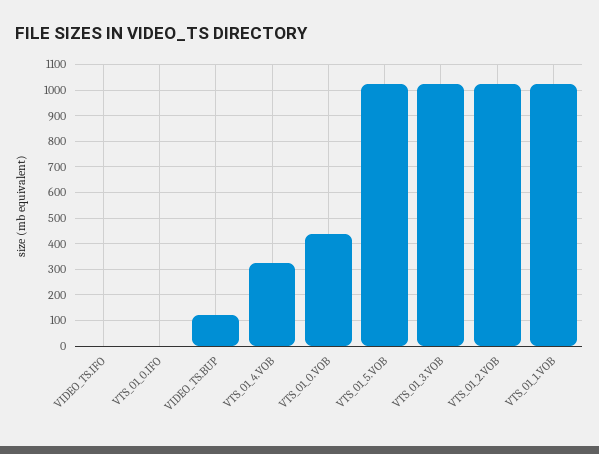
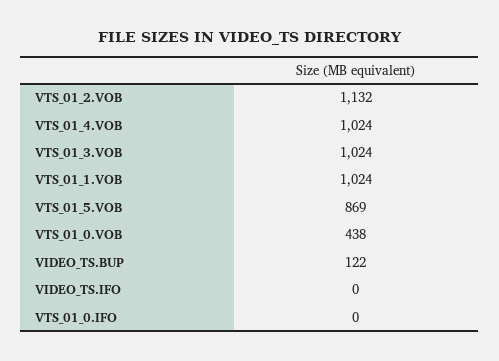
  {
    "VIDEO_TS.IFO": 0,
    "VTS_01_0.IFO": 0,
    "VIDEO_TS.BUP": 122,
-   "VTS_01_4.VOB": 325,
+   "VTS_01_4.VOB": 1024,
    "VTS_01_0.VOB": 438,
-   "VTS_01_5.VOB": 1025,
+   "VTS_01_5.VOB": 869,
    "VTS_01_3.VOB": 1024,
-   "VTS_01_2.VOB": 1025,
+   "VTS_01_2.VOB": 1132,
    "VTS_01_1.VOB": 1024
  }

